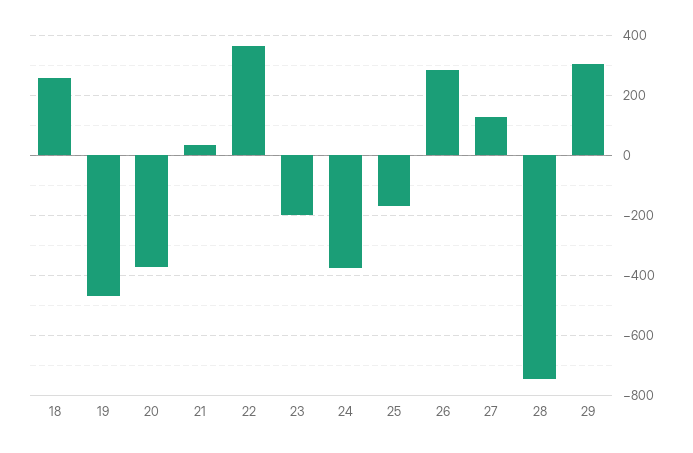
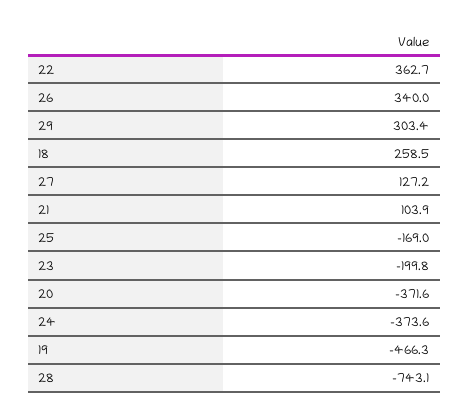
  {
    "18": 258.5,
    "19": -466.3,
    "20": -371.6,
-   "21": 40,
+   "21": 103.9,
    "22": 362.7,
    "23": -199.8,
    "24": -373.6,
    "25": -169,
-   "26": 280,
+   "26": 340,
    "27": 127.2,
    "28": -743.1,
    "29": 303.4
  }

